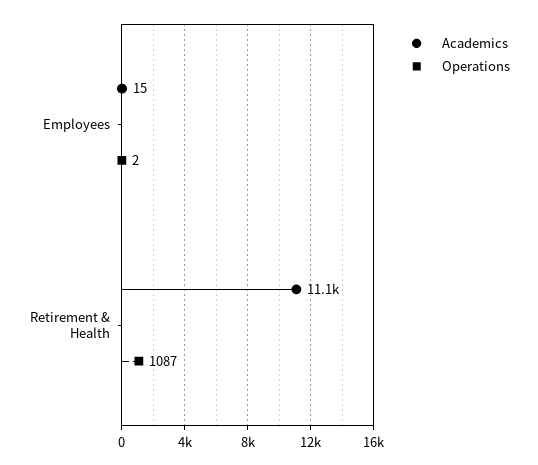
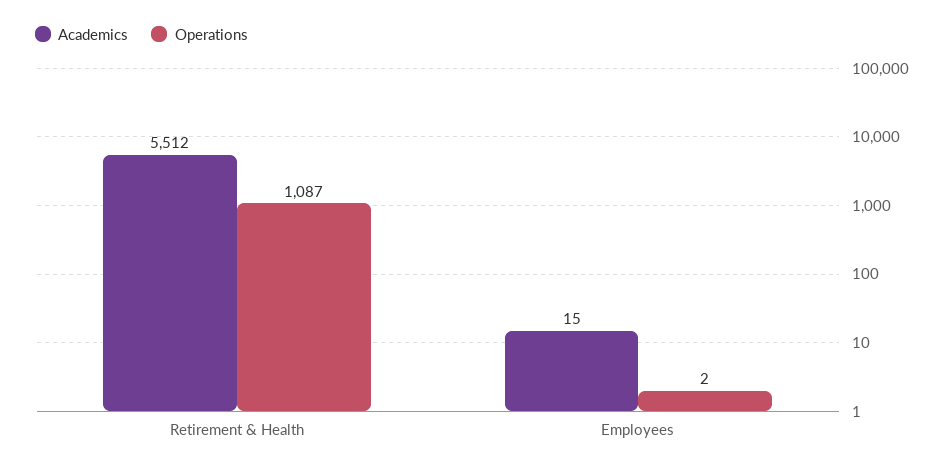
  {
    "Academics": {
      "Employees": 15,
-     "Retirement & Health": 11100
+     "Retirement & Health": 5512
    },
    "Operations": {
      "Employees": 2,
      "Retirement & Health": 1087
    }
  }

